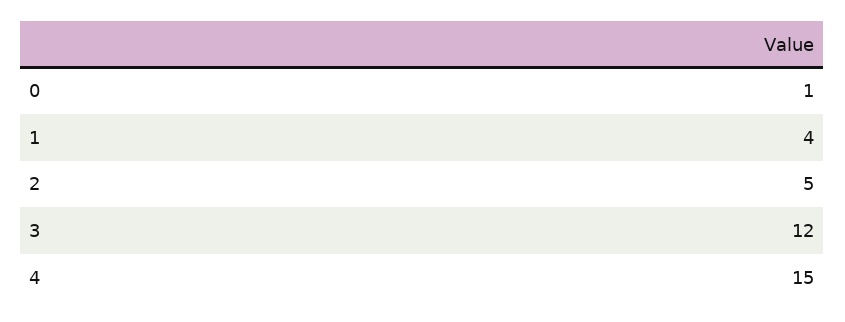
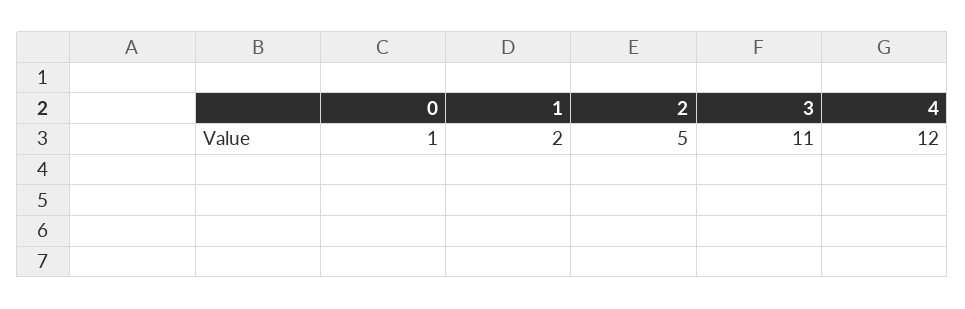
  {
    "0": 1,
-   "1": 4,
+   "1": 2,
    "2": 5,
-   "3": 12,
+   "3": 11,
-   "4": 15
+   "4": 12
  }

